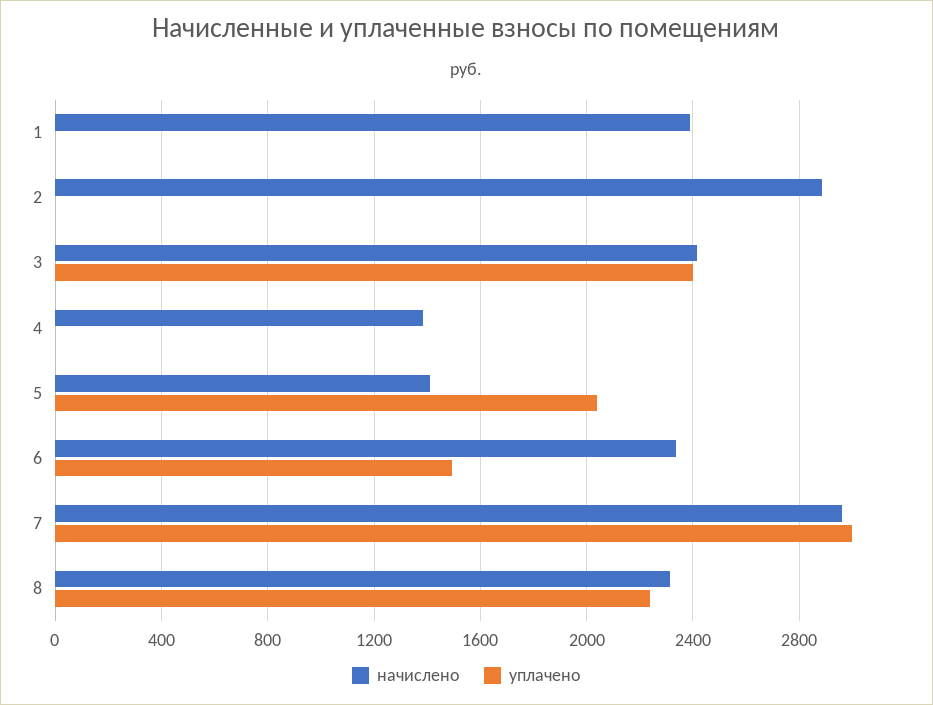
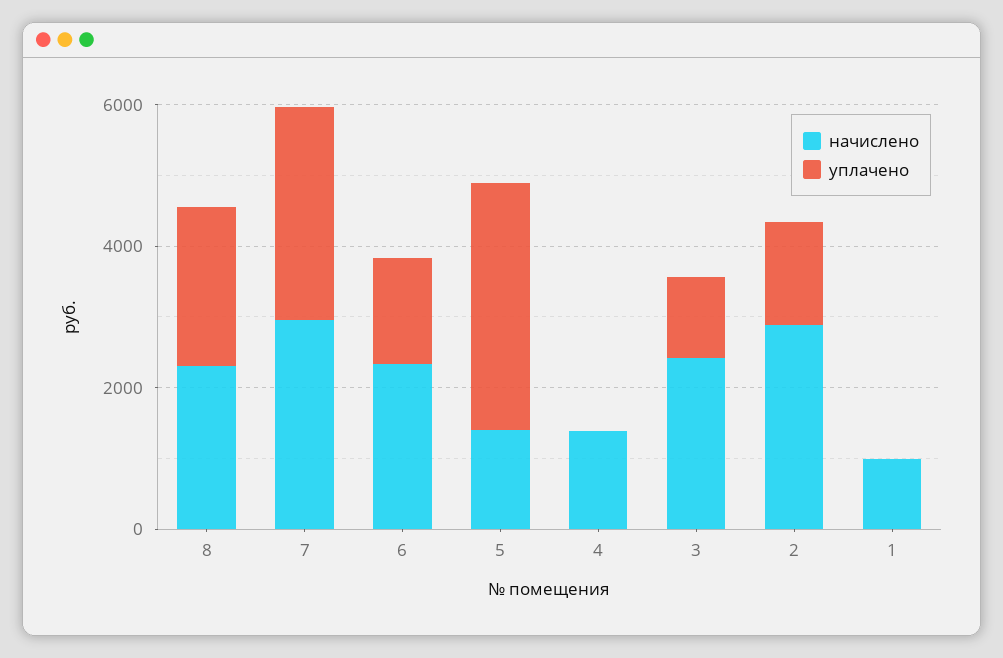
  {
    "начислено": {
-     "1": 2400,
+     "1": 1000,
      "2": 2900,
      "3": 2400,
      "4": 1400,
      "5": 1400,
      "6": 2350,
      "7": 2950,
      "8": 2300
    },
    "уплачено": {
      "1": 0,
-     "2": 0,
+     "2": 1500,
-     "3": 2400,
+     "3": 1000,
      "4": 0,
-     "5": 2050,
+     "5": 3500,
      "6": 1500,
      "7": 3000,
      "8": 2250
    }
  }

